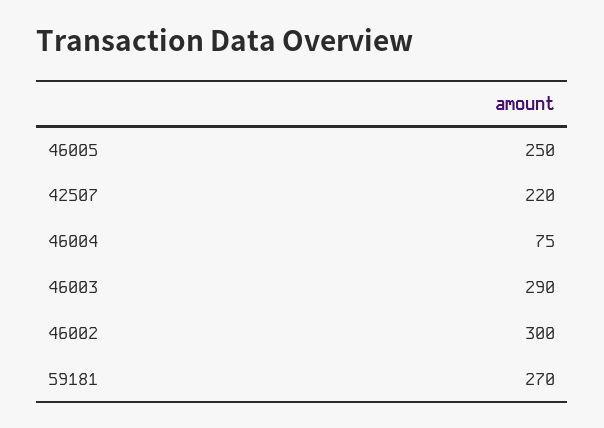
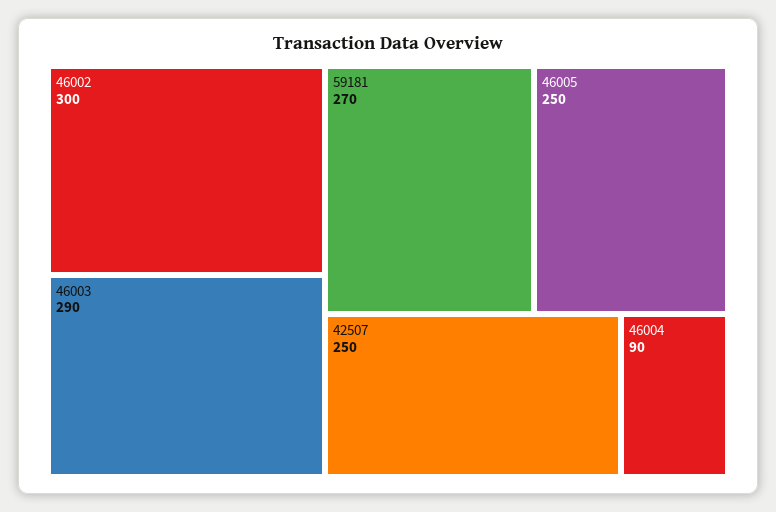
  {
    "46005": 250,
-   "42507": 220,
+   "42507": 250,
-   "46004": 75,
+   "46004": 90,
    "46003": 290,
    "46002": 300,
    "59181": 270
  }

